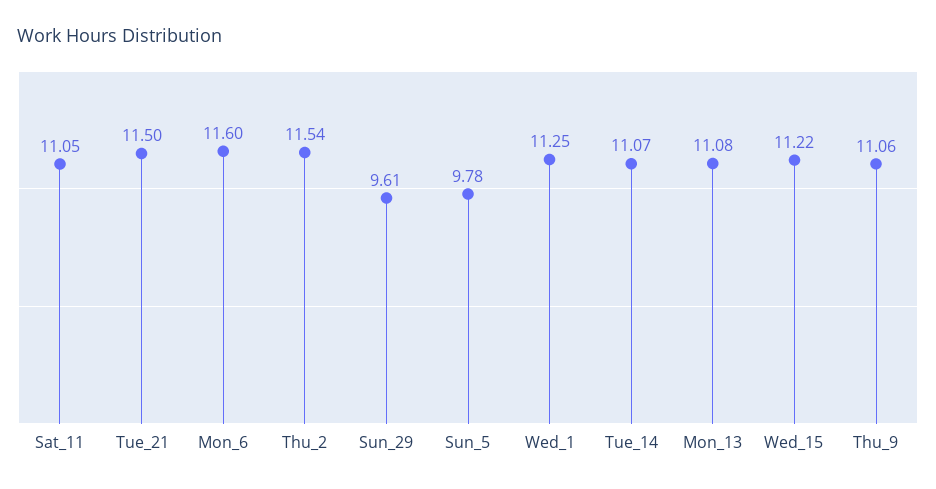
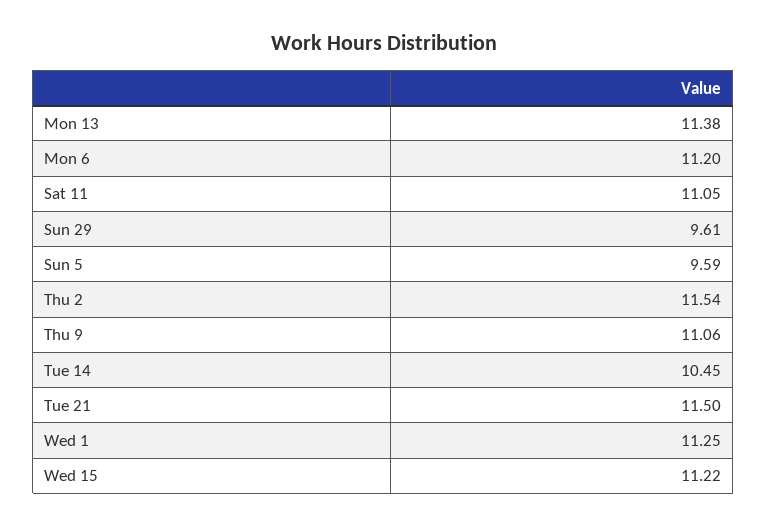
  {
    "Sat_11": 11.05,
    "Tue_21": 11.5,
-   "Mon_6": 11.6,
+   "Mon_6": 11.2,
    "Thu_2": 11.54,
    "Sun_29": 9.61,
-   "Sun_5": 9.78,
+   "Sun_5": 9.59,
    "Wed_1": 11.25,
-   "Tue_14": 11.07,
+   "Tue_14": 10.45,
-   "Mon_13": 11.08,
+   "Mon_13": 11.38,
    "Wed_15": 11.22,
    "Thu_9": 11.06
  }

